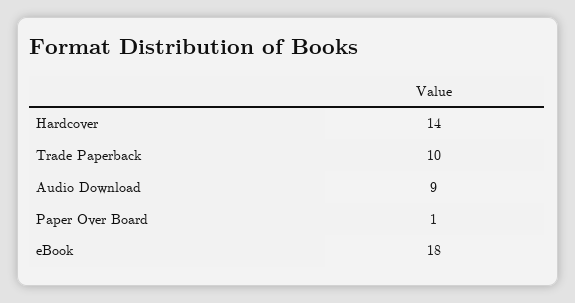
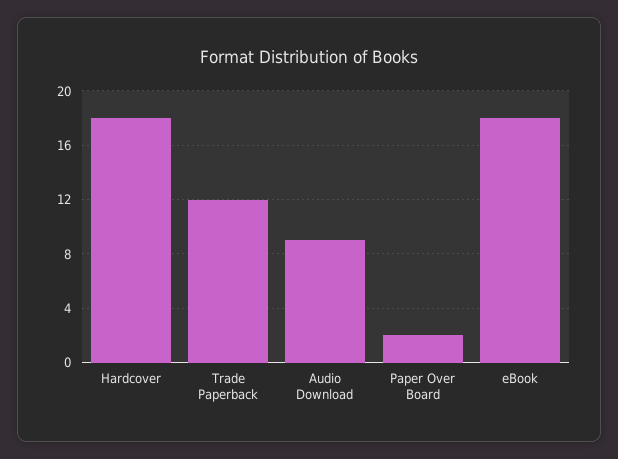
  {
-   "Hardcover": 14,
+   "Hardcover": 18,
-   "Trade Paperback": 10,
+   "Trade Paperback": 12,
    "Audio Download": 9,
-   "Paper Over Board": 1,
+   "Paper Over Board": 2,
    "eBook": 18
  }

